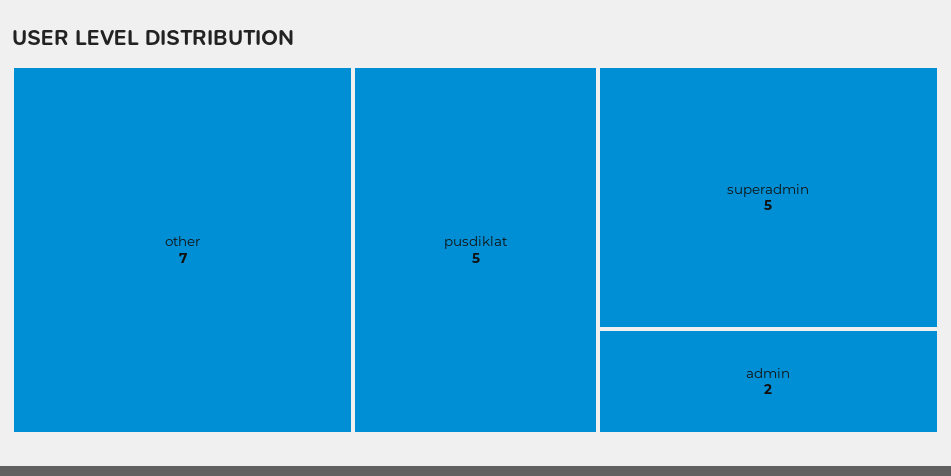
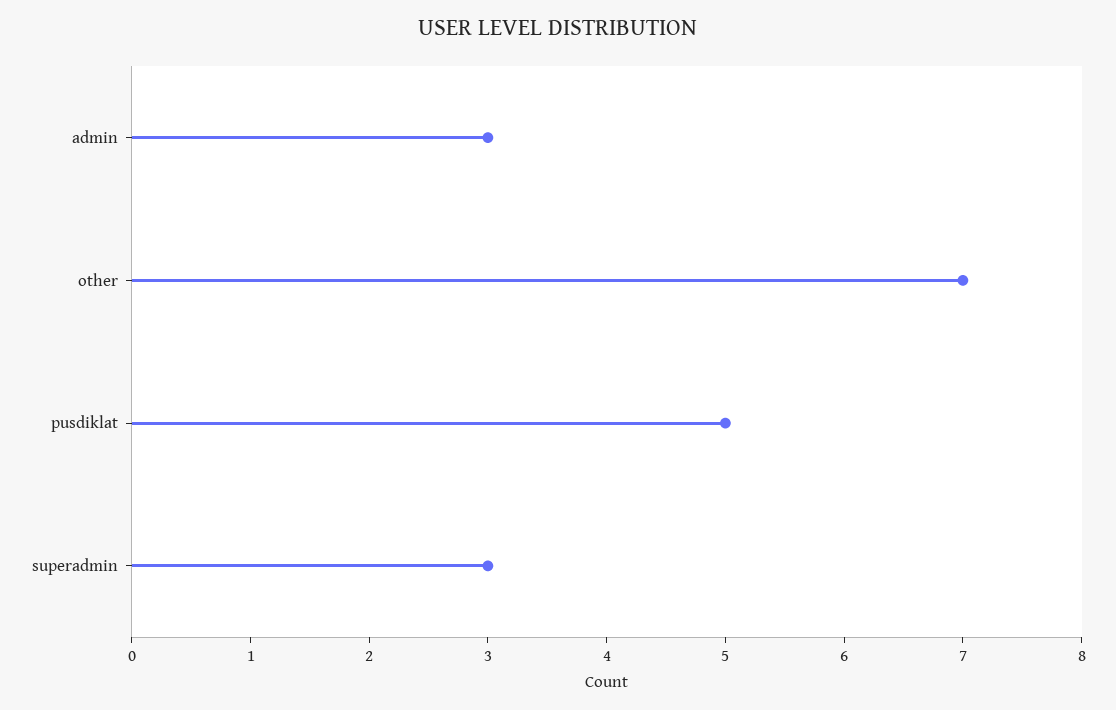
  {
    "other": 7,
    "pusdiklat": 5,
-   "superadmin": 5,
+   "superadmin": 3,
-   "admin": 2
+   "admin": 3
  }

